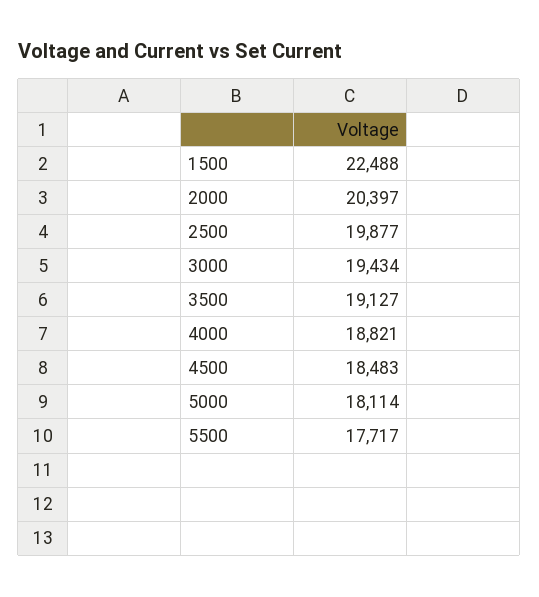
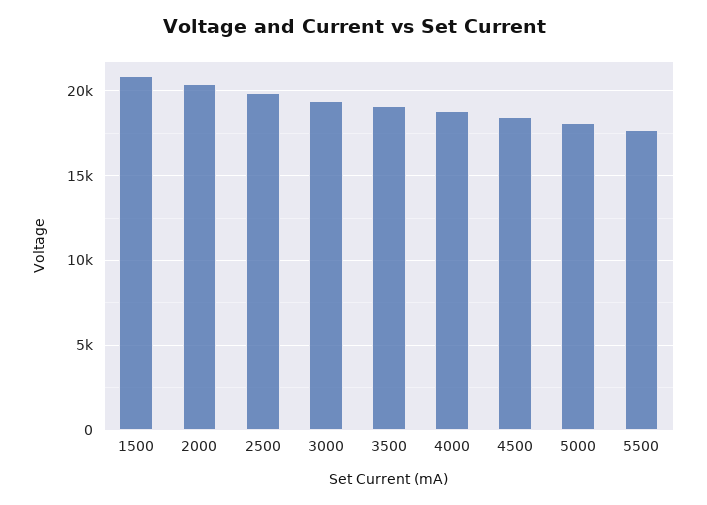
  {
-   "1500": 22488,
+   "1500": 21000,
    "2000": 20397,
    "2500": 19877,
    "3000": 19434,
    "3500": 19127,
    "4000": 18821,
    "4500": 18483,
    "5000": 18114,
    "5500": 17717
  }

